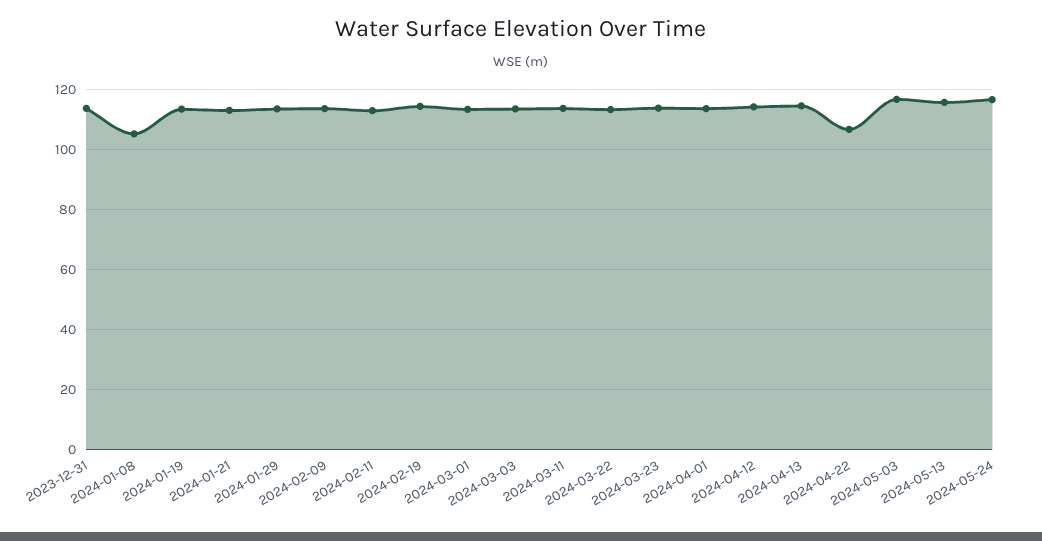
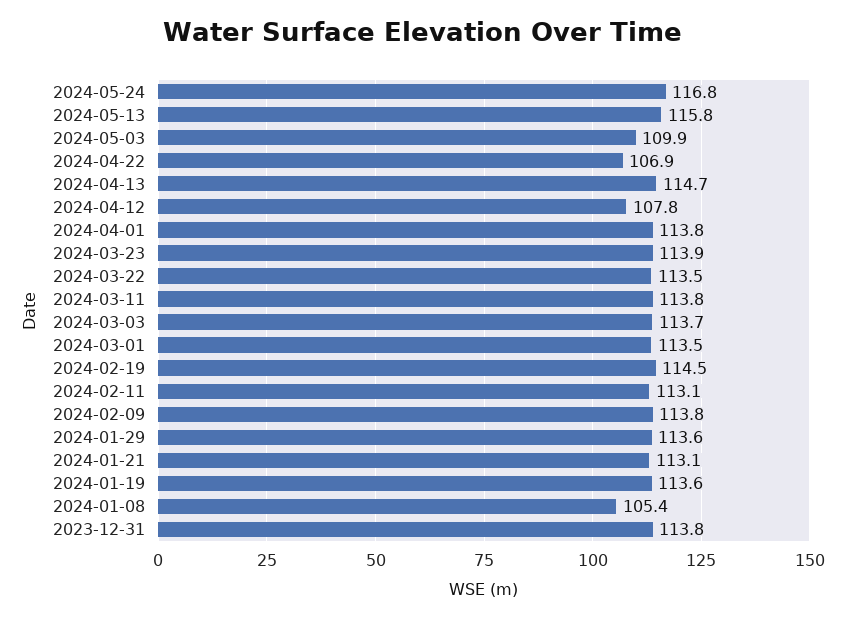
  {
    "2023-12-31": 113.8,
    "2024-01-08": 105.4,
    "2024-01-19": 113.6,
    "2024-01-21": 113.1,
    "2024-01-29": 113.6,
    "2024-02-09": 113.8,
    "2024-02-11": 113.1,
    "2024-02-19": 114.5,
    "2024-03-01": 113.5,
    "2024-03-03": 113.7,
    "2024-03-11": 113.8,
    "2024-03-22": 113.5,
    "2024-03-23": 113.9,
    "2024-04-01": 113.8,
-   "2024-04-12": 115,
+   "2024-04-12": 107.8,
    "2024-04-13": 114.7,
    "2024-04-22": 106.9,
-   "2024-05-03": 117.5,
+   "2024-05-03": 109.9,
    "2024-05-13": 115.8,
    "2024-05-24": 116.8
  }

